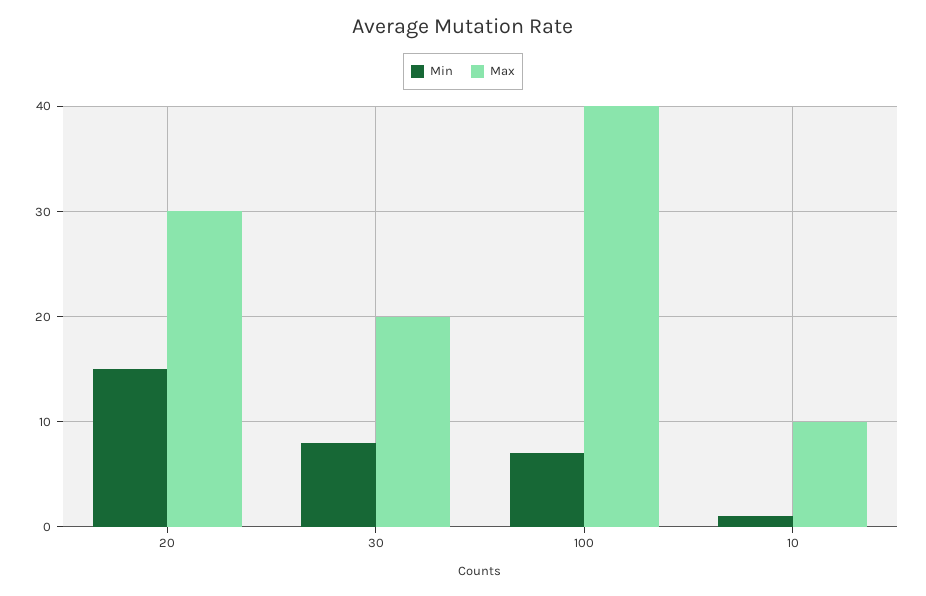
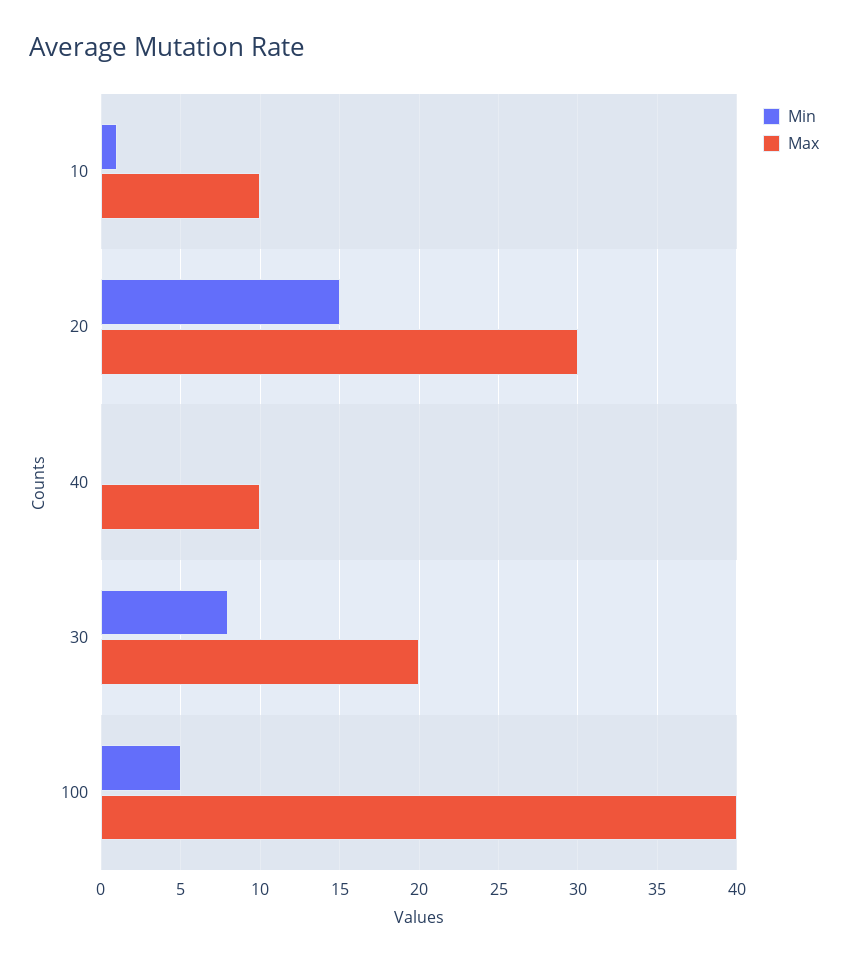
  {
    "Min": {
      "20": 15,
      "30": 8,
-     "100": 7,
+     "100": 5,
-     "10": 1
+     "10": 1,
+     "40": 0
    },
    "Max": {
      "20": 30,
      "30": 20,
      "100": 40,
-     "10": 10
+     "10": 10,
+     "40": 10
    }
  }

